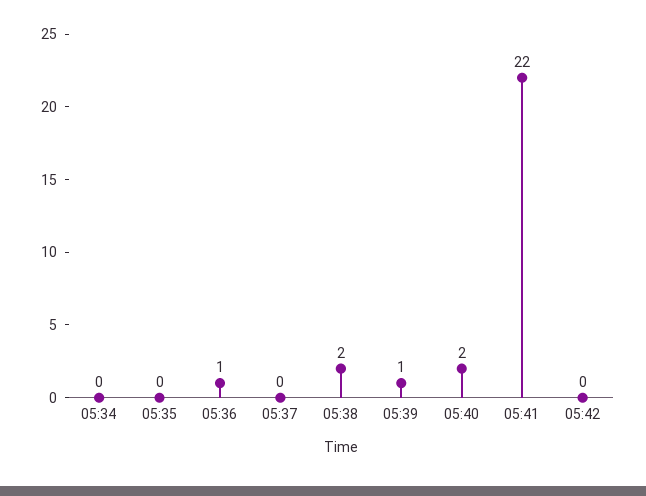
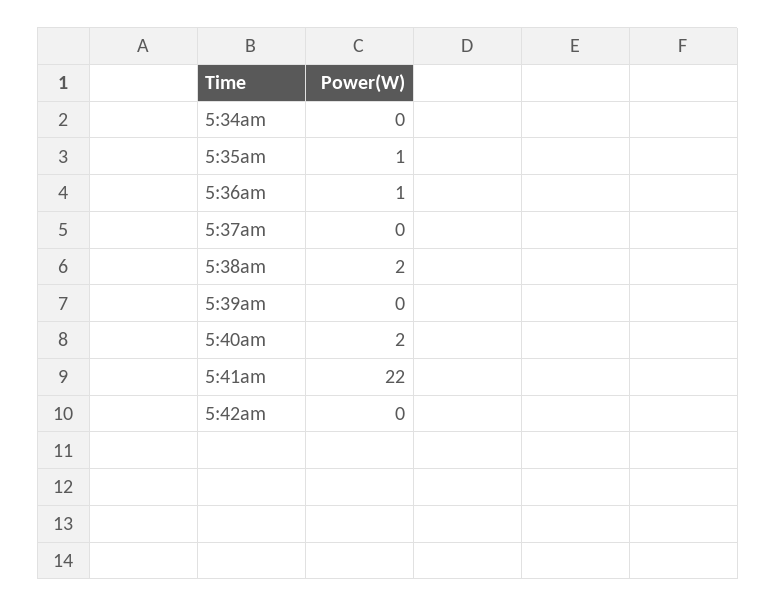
  {
    "05:34": 0,
-   "05:35": 0,
+   "05:35": 1,
    "05:36": 1,
    "05:37": 0,
    "05:38": 2,
-   "05:39": 1,
+   "05:39": 0,
    "05:40": 2,
    "05:41": 22,
    "05:42": 0
  }

